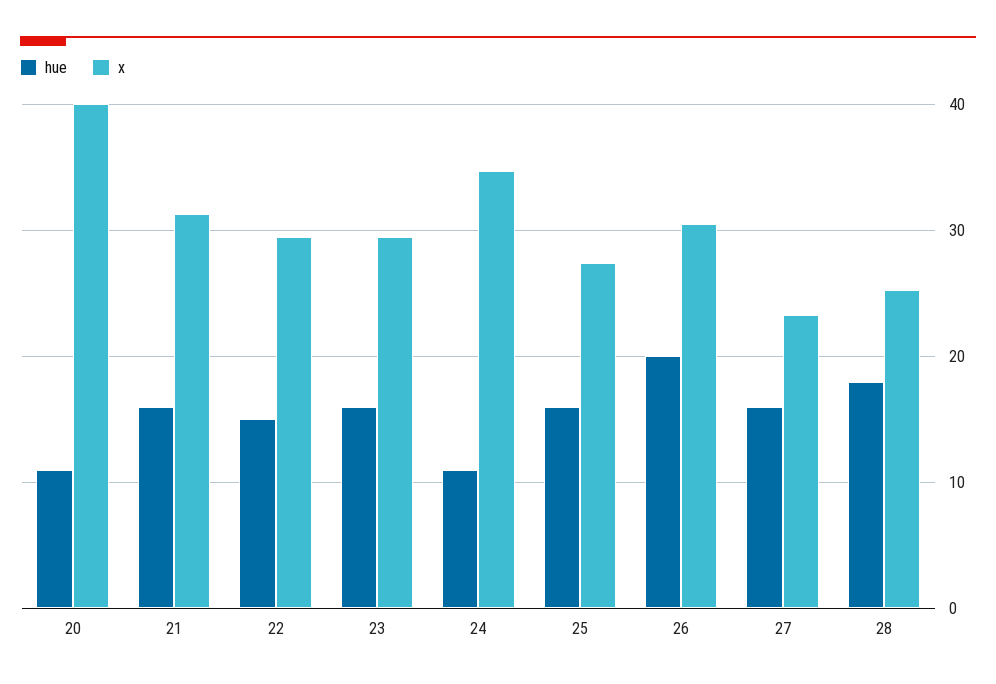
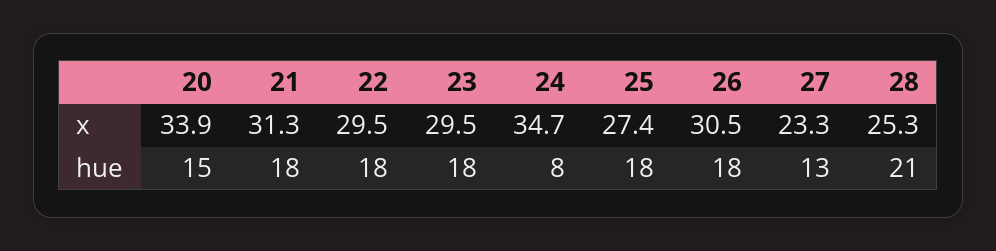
  {
    "hue": {
-     "20": 11,
+     "20": 15,
-     "21": 16,
+     "21": 18,
-     "22": 15,
+     "22": 18,
-     "23": 16,
+     "23": 18,
-     "24": 11,
+     "24": 8,
-     "25": 16,
+     "25": 18,
-     "26": 20,
+     "26": 18,
-     "27": 16,
+     "27": 13,
-     "28": 18
+     "28": 21
    },
    "x": {
-     "20": 40,
+     "20": 33.9,
      "21": 31.3,
      "22": 29.5,
      "23": 29.5,
      "24": 34.7,
      "25": 27.4,
      "26": 30.5,
      "27": 23.3,
      "28": 25.3
    }
  }

